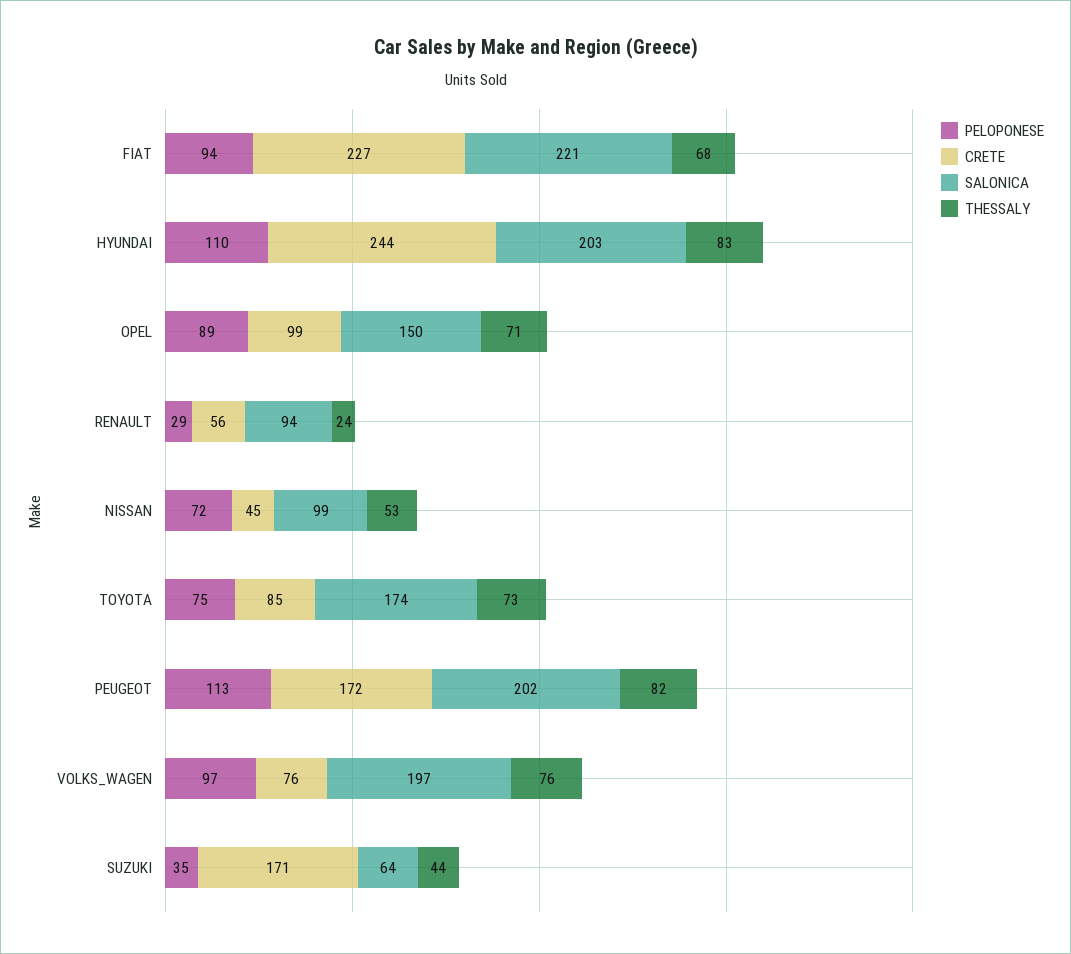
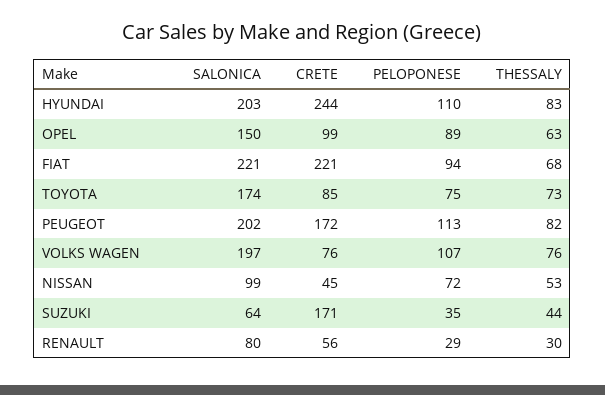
  {
    "PELOPONESE": {
      "FIAT": 94,
      "HYUNDAI": 110,
      "OPEL": 89,
      "RENAULT": 29,
      "NISSAN": 72,
      "TOYOTA": 75,
      "PEUGEOT": 113,
-     "VOLKS_WAGEN": 97,
+     "VOLKS_WAGEN": 107,
      "SUZUKI": 35
    },
    "CRETE": {
-     "FIAT": 227,
+     "FIAT": 221,
      "HYUNDAI": 244,
      "OPEL": 99,
      "RENAULT": 56,
      "NISSAN": 45,
      "TOYOTA": 85,
      "PEUGEOT": 172,
      "VOLKS_WAGEN": 76,
      "SUZUKI": 171
    },
    "SALONICA": {
      "FIAT": 221,
      "HYUNDAI": 203,
      "OPEL": 150,
-     "RENAULT": 94,
+     "RENAULT": 80,
      "NISSAN": 99,
      "TOYOTA": 174,
      "PEUGEOT": 202,
      "VOLKS_WAGEN": 197,
      "SUZUKI": 64
    },
    "THESSALY": {
      "FIAT": 68,
      "HYUNDAI": 83,
-     "OPEL": 71,
+     "OPEL": 63,
-     "RENAULT": 24,
+     "RENAULT": 30,
      "NISSAN": 53,
      "TOYOTA": 73,
      "PEUGEOT": 82,
      "VOLKS_WAGEN": 76,
      "SUZUKI": 44
    }
  }

